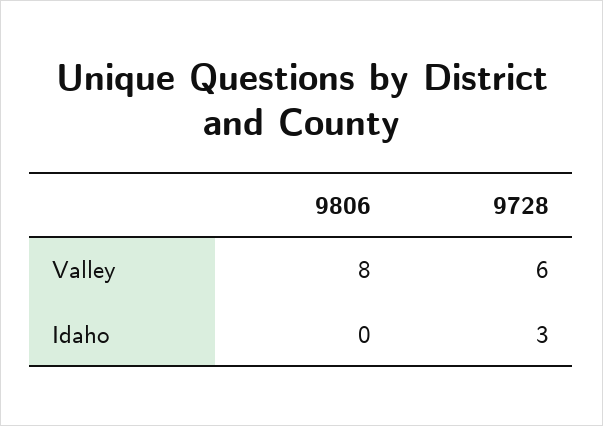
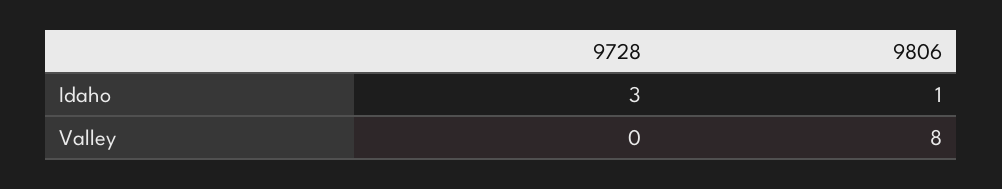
  {
    "9806": {
      "Valley": 8,
-     "Idaho": 0
+     "Idaho": 1
    },
    "9728": {
-     "Valley": 6,
+     "Valley": 0,
      "Idaho": 3
    }
  }

